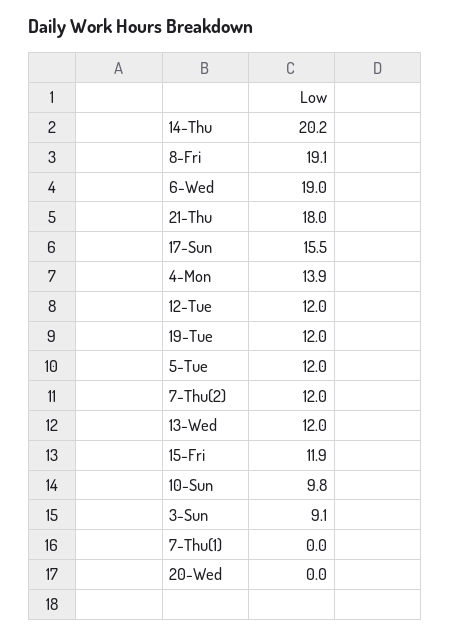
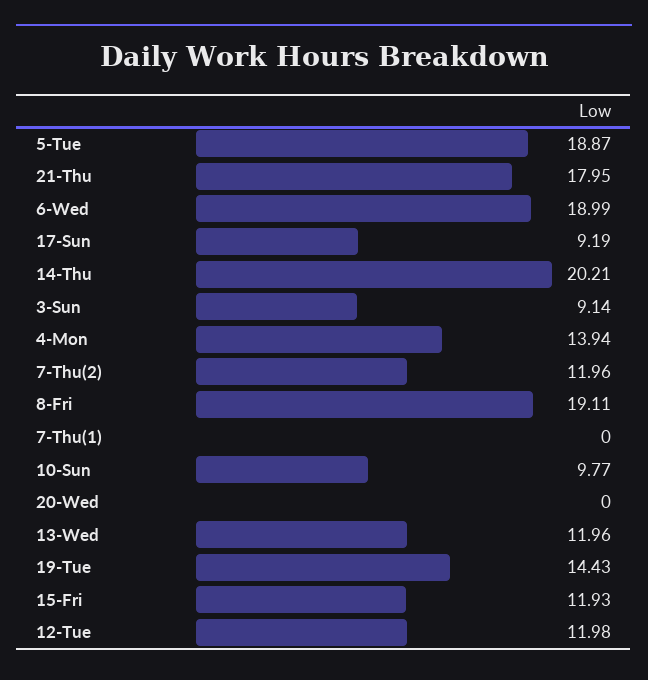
  {
    "14-Thu": 20.21,
    "8-Fri": 19.11,
    "6-Wed": 18.99,
    "21-Thu": 17.95,
-   "17-Sun": 15.5,
+   "17-Sun": 9.19,
    "4-Mon": 13.94,
    "12-Tue": 11.98,
-   "19-Tue": 12,
+   "19-Tue": 14.43,
-   "5-Tue": 12,
+   "5-Tue": 18.87,
    "7-Thu(2)": 11.96,
    "13-Wed": 11.96,
    "15-Fri": 11.93,
    "10-Sun": 9.77,
    "3-Sun": 9.14,
    "7-Thu(1)": 0,
    "20-Wed": 0
  }

